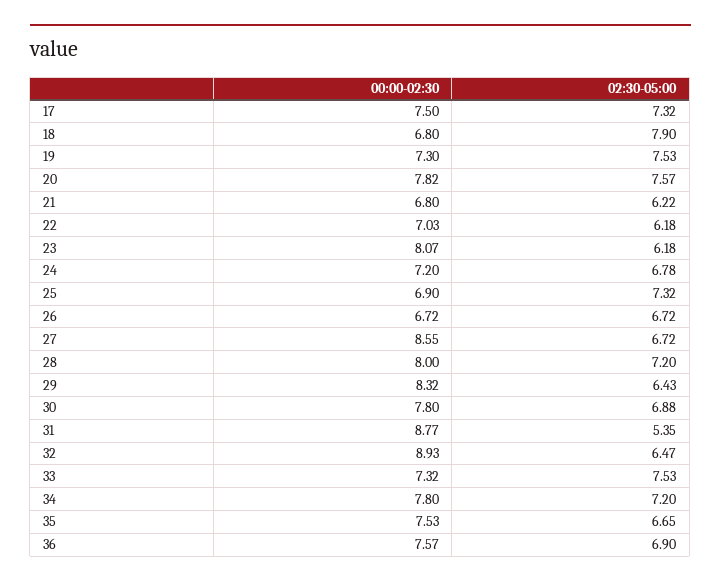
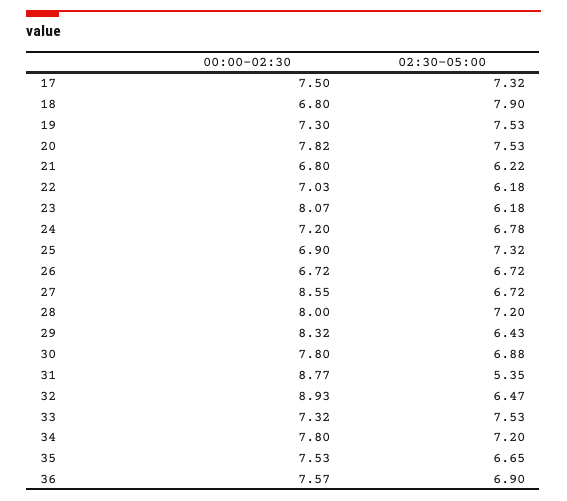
  {
    "00:00-02:30": {
      "17": 7.5,
      "18": 6.8,
      "19": 7.3,
      "20": 7.82,
      "21": 6.8,
      "22": 7.03,
      "23": 8.07,
      "24": 7.2,
      "25": 6.9,
      "26": 6.72,
      "27": 8.55,
      "28": 8,
      "29": 8.32,
      "30": 7.8,
      "31": 8.77,
      "32": 8.93,
      "33": 7.32,
      "34": 7.8,
      "35": 7.53,
      "36": 7.57
    },
    "02:30-05:00": {
      "17": 7.32,
      "18": 7.9,
      "19": 7.53,
-     "20": 7.57,
+     "20": 7.53,
      "21": 6.22,
      "22": 6.18,
      "23": 6.18,
      "24": 6.78,
      "25": 7.32,
      "26": 6.72,
      "27": 6.72,
      "28": 7.2,
      "29": 6.43,
      "30": 6.88,
      "31": 5.35,
      "32": 6.47,
      "33": 7.53,
      "34": 7.2,
      "35": 6.65,
      "36": 6.9
    }
  }

